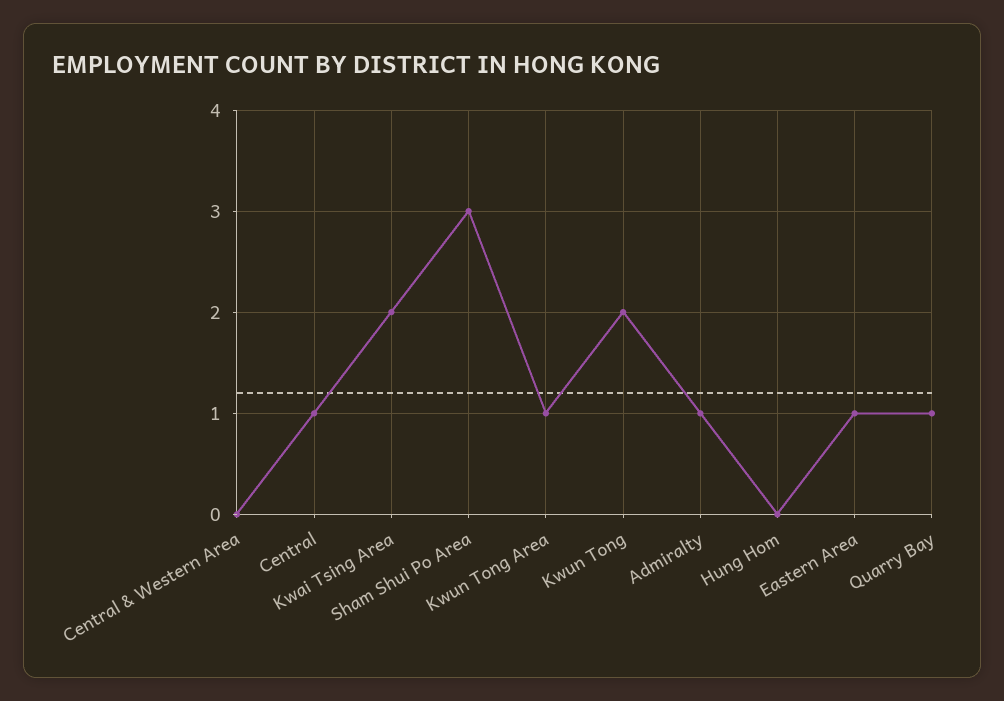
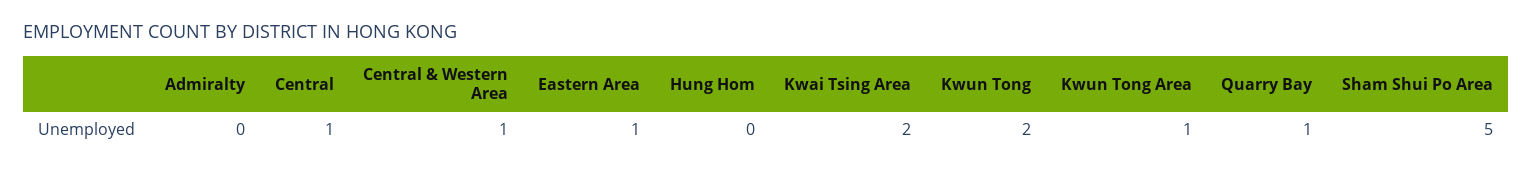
  {
-   "Central & Western Area": 0,
+   "Central & Western Area": 1,
    "Central": 1,
    "Kwai Tsing Area": 2,
-   "Sham Shui Po Area": 3,
+   "Sham Shui Po Area": 5,
    "Kwun Tong Area": 1,
    "Kwun Tong": 2,
-   "Admiralty": 1,
+   "Admiralty": 0,
    "Hung Hom": 0,
    "Eastern Area": 1,
    "Quarry Bay": 1
  }

